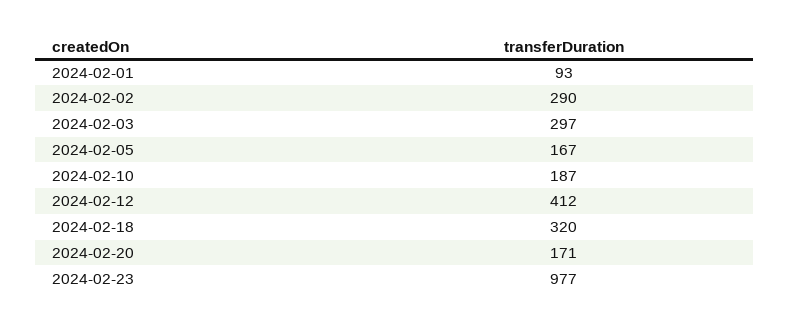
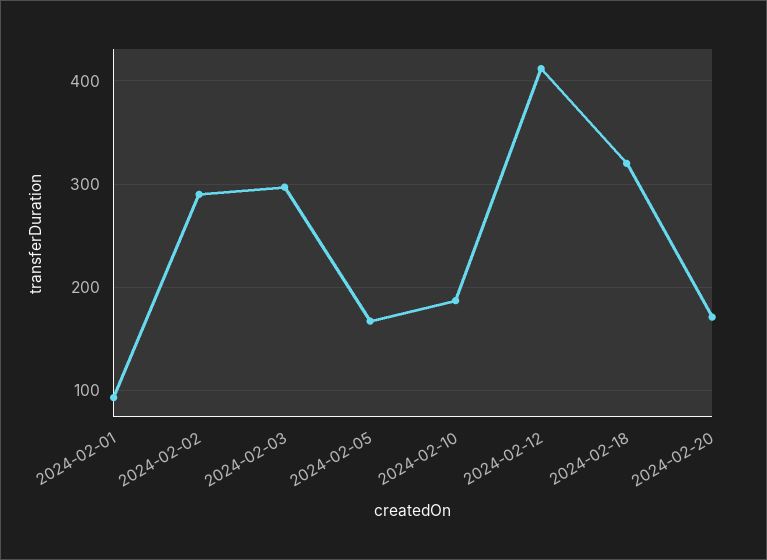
  {
    "2024-02-01": 93,
    "2024-02-02": 290,
    "2024-02-03": 297,
    "2024-02-05": 167,
    "2024-02-10": 187,
    "2024-02-12": 412,
    "2024-02-18": 320,
-   "2024-02-20": 171,
+   "2024-02-20": 171
-   "2024-02-23": 977
  }

